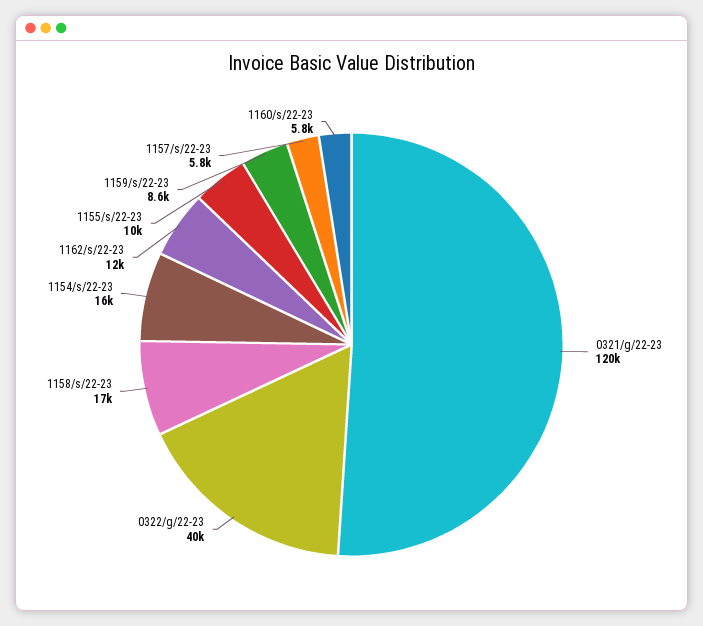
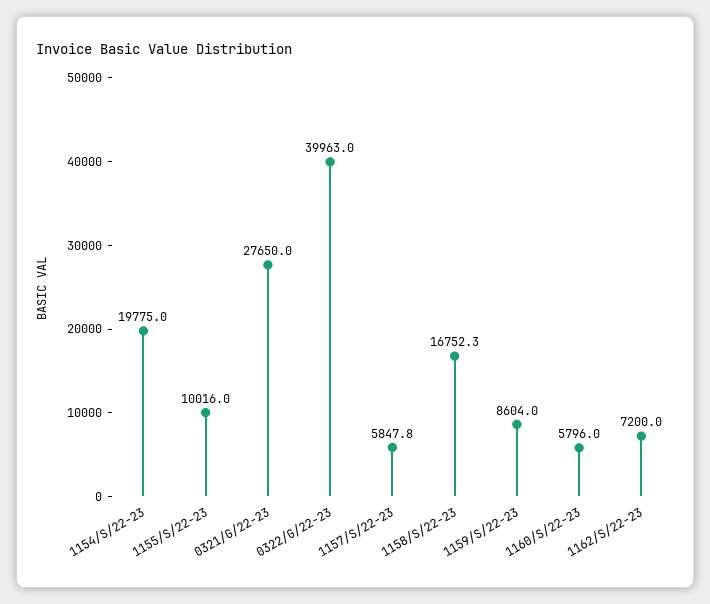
  {
-   "0321/g/22-23": 120000,
+   "0321/g/22-23": 27650,
    "0322/g/22-23": 39963,
    "1158/s/22-23": 16752.3,
-   "1154/s/22-23": 16000,
+   "1154/s/22-23": 19775,
-   "1162/s/22-23": 12000,
+   "1162/s/22-23": 7200,
    "1155/s/22-23": 10016,
    "1159/s/22-23": 8604,
    "1157/s/22-23": 5847.8,
    "1160/s/22-23": 5796
  }

